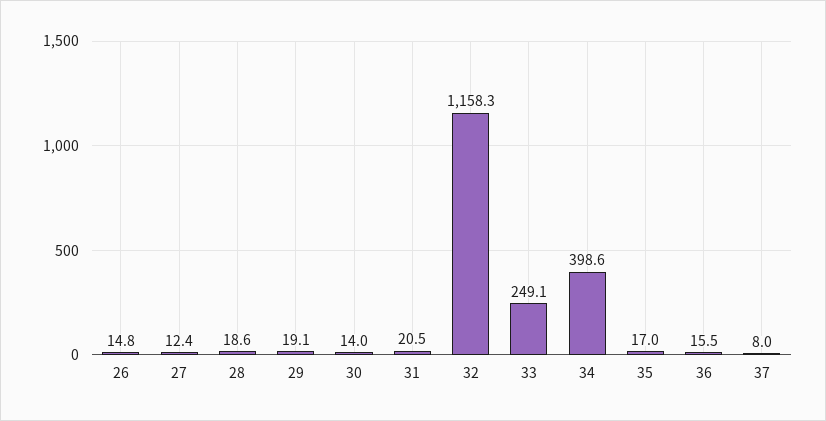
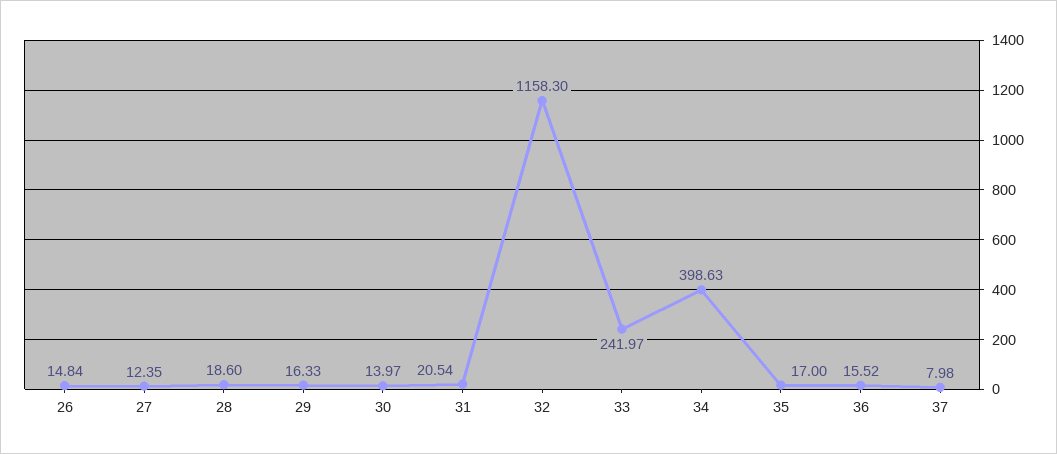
  {
    "26": 14.84,
    "27": 12.35,
    "28": 18.6,
-   "29": 19.1,
+   "29": 16.33,
    "30": 13.97,
    "31": 20.54,
    "32": 1158.3,
-   "33": 249.1,
+   "33": 241.97,
    "34": 398.63,
    "35": 17,
    "36": 15.52,
    "37": 7.98
  }

